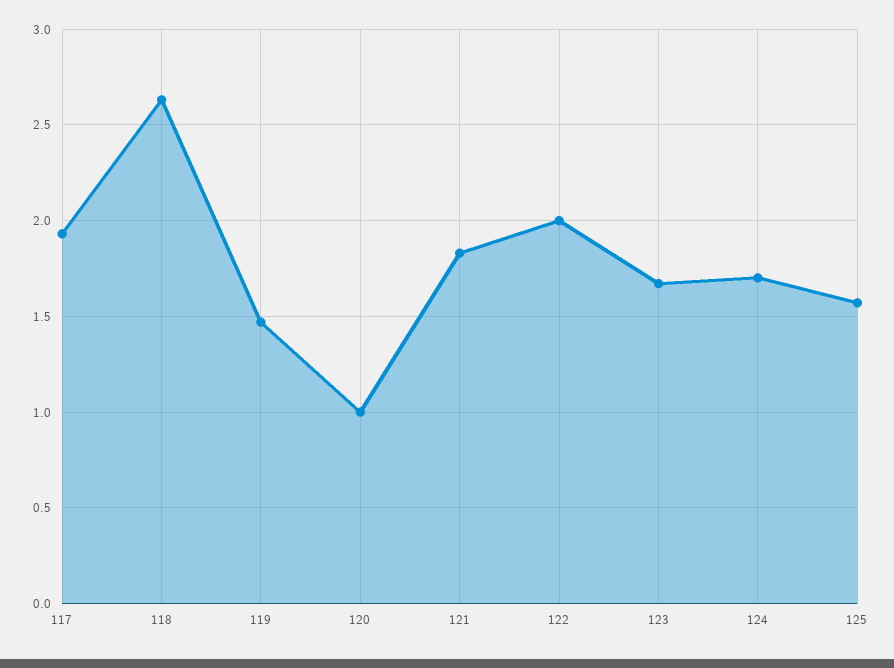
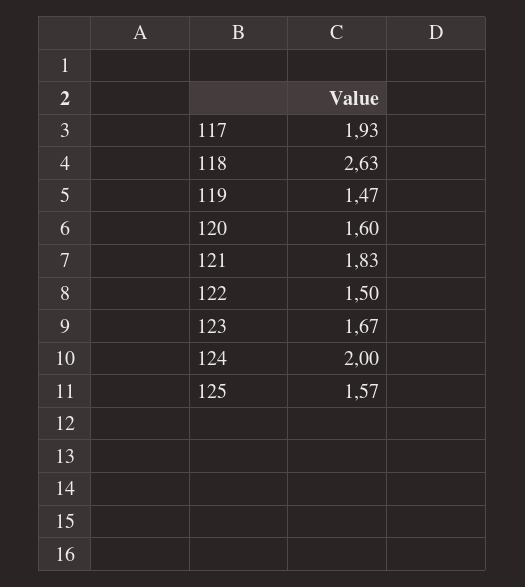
  {
    "117": 1.93,
    "118": 2.63,
    "119": 1.47,
-   "120": 1,
+   "120": 1.6,
    "121": 1.83,
-   "122": 2,
+   "122": 1.5,
    "123": 1.67,
-   "124": 1.7,
+   "124": 2,
    "125": 1.57
  }

